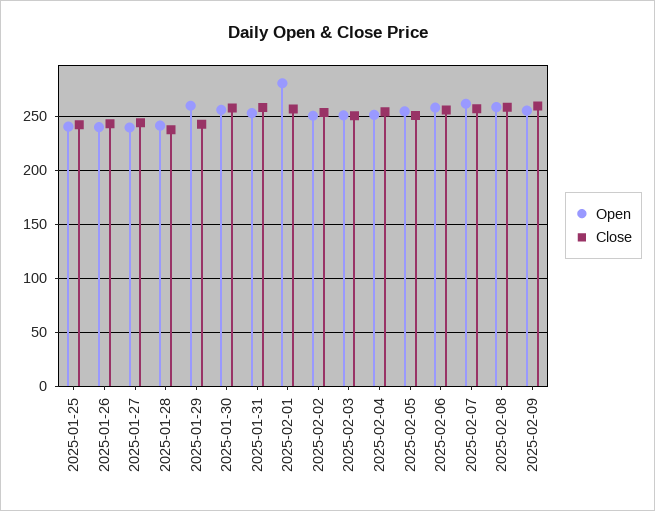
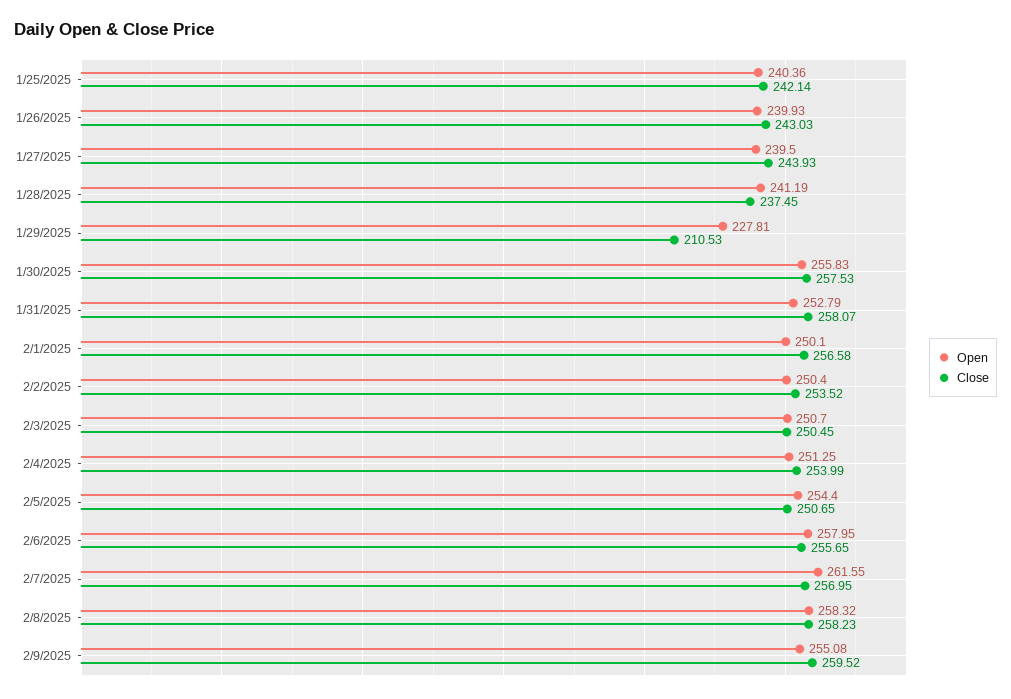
  {
    "Open": {
      "2025-01-25": 240.36,
      "2025-01-26": 239.93,
      "2025-01-27": 239.5,
      "2025-01-28": 241.19,
-     "2025-01-29": 260,
+     "2025-01-29": 227.81,
      "2025-01-30": 255.83,
      "2025-01-31": 252.79,
-     "2025-02-01": 280,
+     "2025-02-01": 250.1,
      "2025-02-02": 250.4,
      "2025-02-03": 250.7,
      "2025-02-04": 251.25,
      "2025-02-05": 254.4,
      "2025-02-06": 257.95,
      "2025-02-07": 261.55,
      "2025-02-08": 258.32,
      "2025-02-09": 255.08
    },
    "Close": {
      "2025-01-25": 242.14,
      "2025-01-26": 243.03,
      "2025-01-27": 243.93,
      "2025-01-28": 237.45,
-     "2025-01-29": 240,
+     "2025-01-29": 210.53,
      "2025-01-30": 257.53,
      "2025-01-31": 258.07,
      "2025-02-01": 256.58,
      "2025-02-02": 253.52,
      "2025-02-03": 250.45,
      "2025-02-04": 253.99,
      "2025-02-05": 250.65,
      "2025-02-06": 255.65,
      "2025-02-07": 256.95,
      "2025-02-08": 258.23,
      "2025-02-09": 259.52
    }
  }

